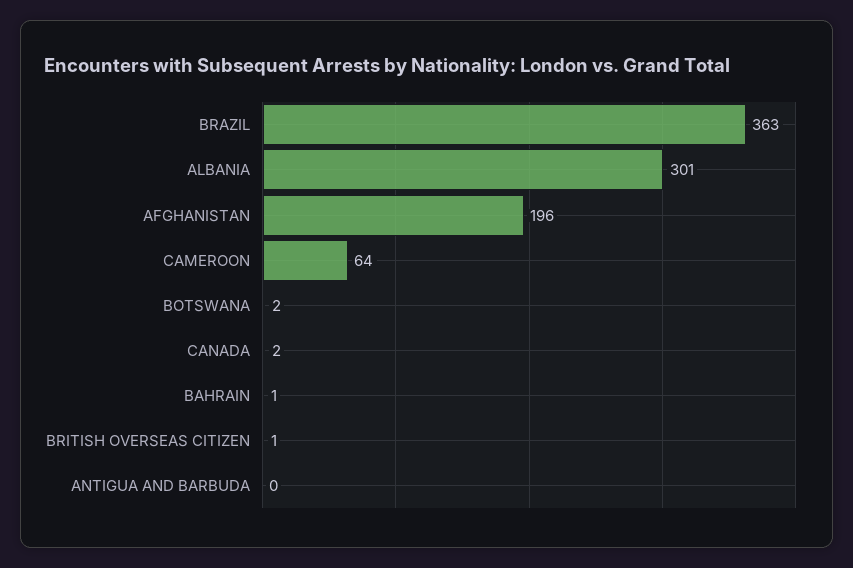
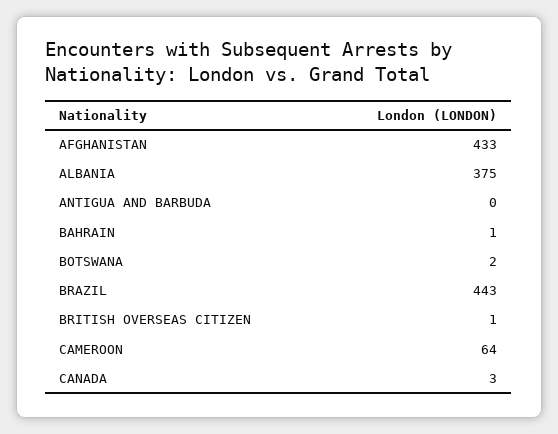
  {
-   "BRAZIL": 363,
+   "BRAZIL": 443,
-   "ALBANIA": 301,
+   "ALBANIA": 375,
-   "AFGHANISTAN": 196,
+   "AFGHANISTAN": 433,
    "CAMEROON": 64,
    "BOTSWANA": 2,
-   "CANADA": 2,
+   "CANADA": 3,
    "BAHRAIN": 1,
    "BRITISH OVERSEAS CITIZEN": 1,
    "ANTIGUA AND BARBUDA": 0
  }

